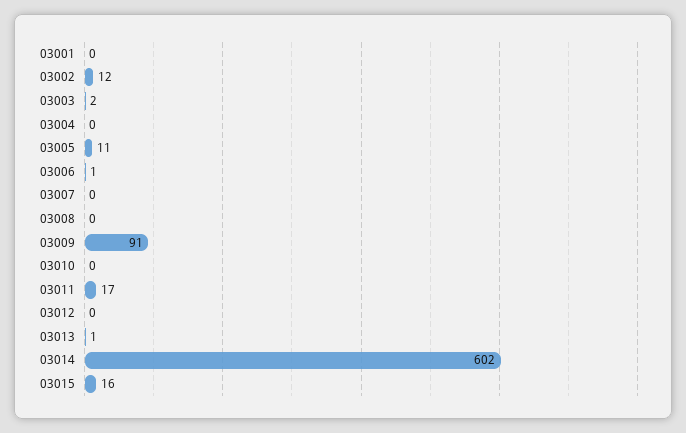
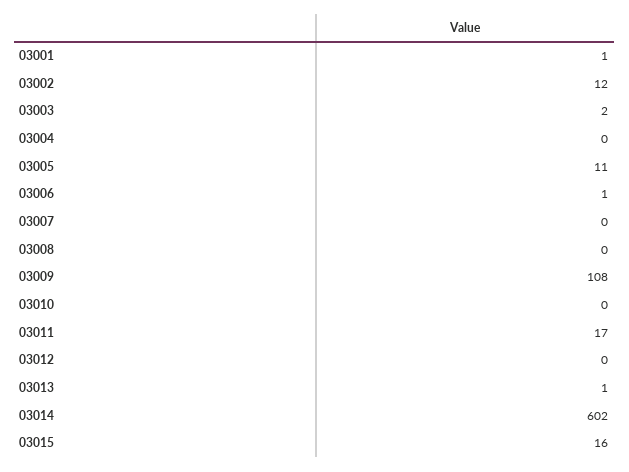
  {
-   "03001": 0,
+   "03001": 1,
    "03002": 12,
    "03003": 2,
    "03004": 0,
    "03005": 11,
    "03006": 1,
    "03007": 0,
    "03008": 0,
-   "03009": 91,
+   "03009": 108,
    "03010": 0,
    "03011": 17,
    "03012": 0,
    "03013": 1,
    "03014": 602,
    "03015": 16
  }

